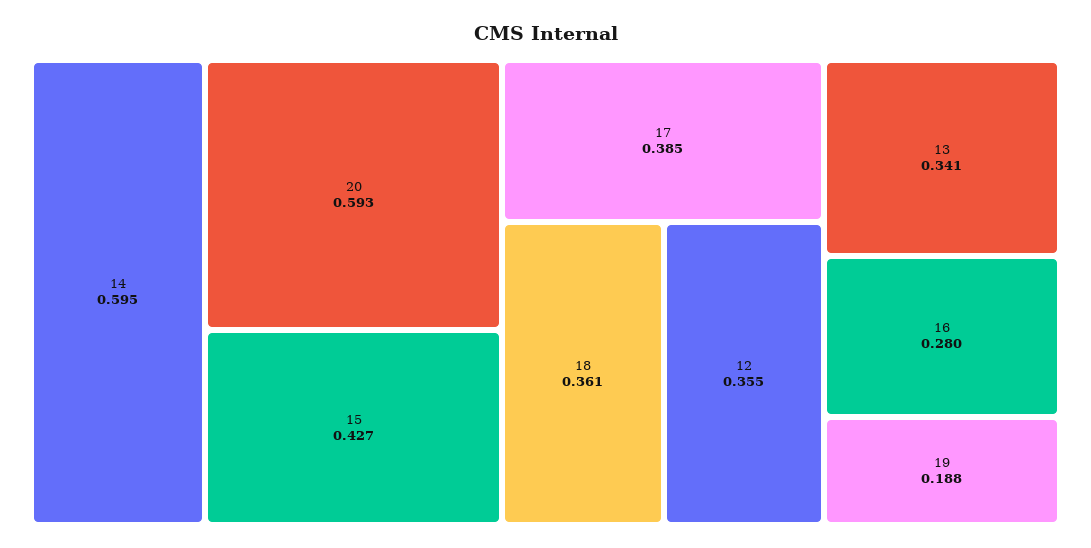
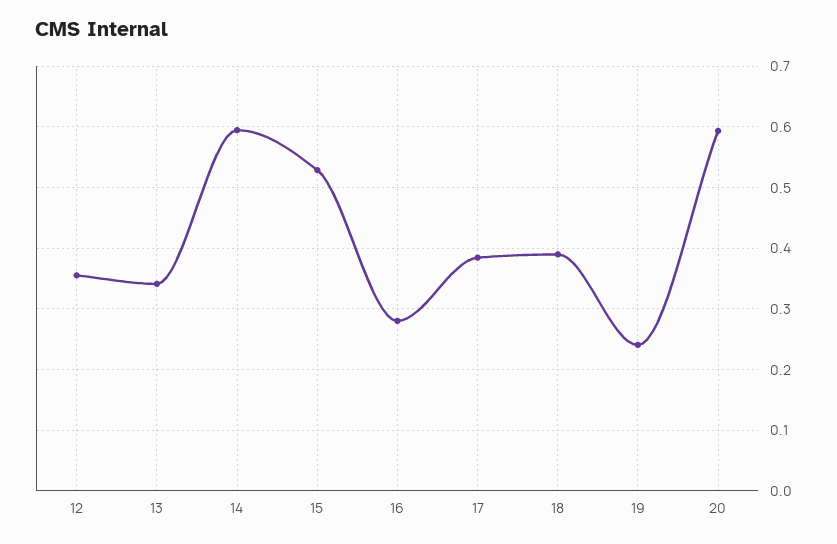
  {
    "14": 0.595,
    "20": 0.593,
-   "15": 0.427,
+   "15": 0.53,
    "17": 0.385,
-   "18": 0.361,
+   "18": 0.39,
    "12": 0.355,
    "13": 0.341,
    "16": 0.28,
-   "19": 0.188
+   "19": 0.24
  }

